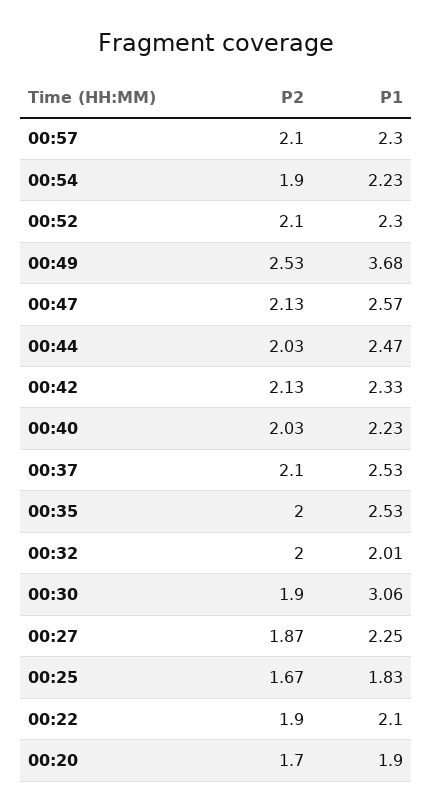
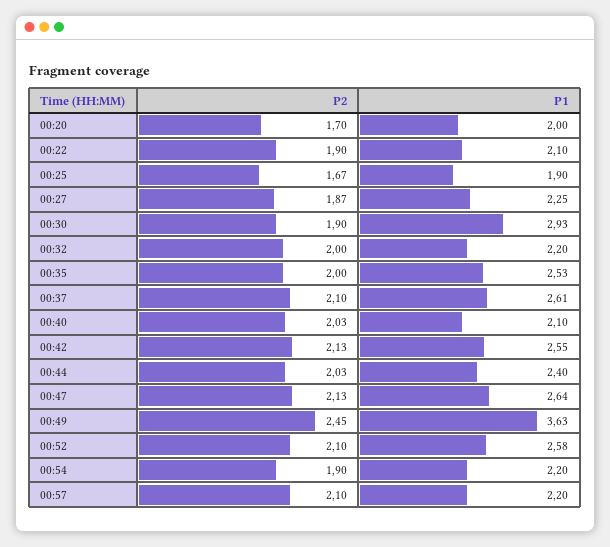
  {
    "P2": {
      "00:57": 2.1,
      "00:54": 1.9,
      "00:52": 2.1,
-     "00:49": 2.53,
+     "00:49": 2.45,
      "00:47": 2.13,
      "00:44": 2.03,
      "00:42": 2.13,
      "00:40": 2.03,
      "00:37": 2.1,
      "00:35": 2,
      "00:32": 2,
      "00:30": 1.9,
      "00:27": 1.87,
      "00:25": 1.67,
      "00:22": 1.9,
      "00:20": 1.7
    },
    "P1": {
-     "00:57": 2.3,
+     "00:57": 2.2,
-     "00:54": 2.23,
+     "00:54": 2.2,
-     "00:52": 2.3,
+     "00:52": 2.58,
-     "00:49": 3.68,
+     "00:49": 3.63,
-     "00:47": 2.57,
+     "00:47": 2.64,
-     "00:44": 2.47,
+     "00:44": 2.4,
-     "00:42": 2.33,
+     "00:42": 2.55,
-     "00:40": 2.23,
+     "00:40": 2.1,
-     "00:37": 2.53,
+     "00:37": 2.61,
      "00:35": 2.53,
-     "00:32": 2.01,
+     "00:32": 2.2,
-     "00:30": 3.06,
+     "00:30": 2.93,
      "00:27": 2.25,
-     "00:25": 1.83,
+     "00:25": 1.9,
      "00:22": 2.1,
-     "00:20": 1.9
+     "00:20": 2
    }
  }

